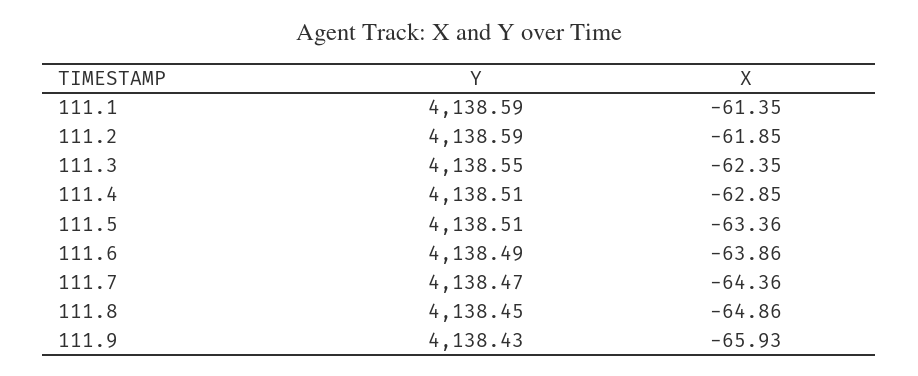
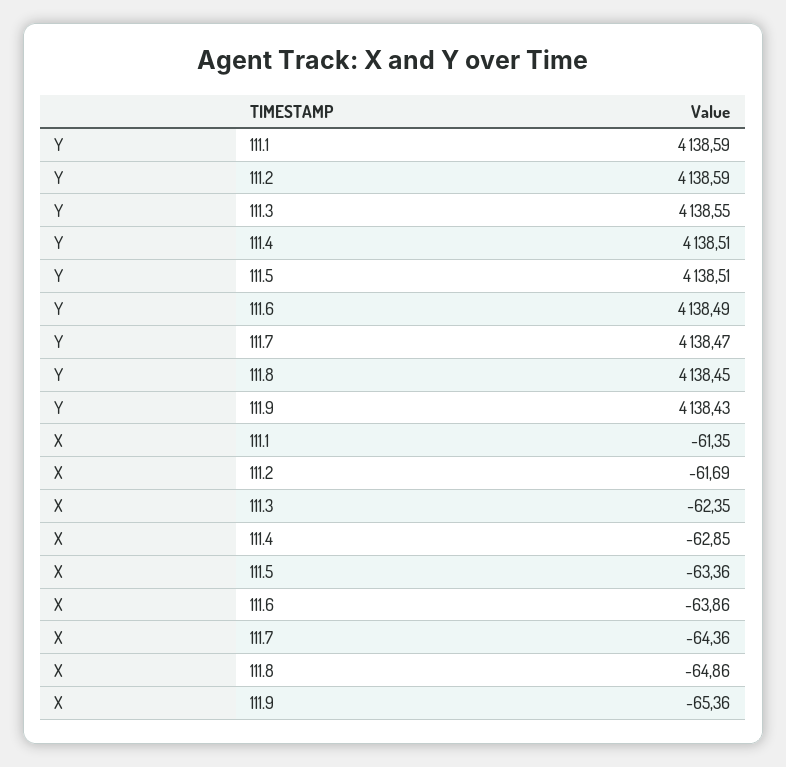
  {
    "Y": {
      "111.1": 4138.59,
      "111.2": 4138.59,
      "111.3": 4138.55,
      "111.4": 4138.51,
      "111.5": 4138.51,
      "111.6": 4138.49,
      "111.7": 4138.47,
      "111.8": 4138.45,
      "111.9": 4138.43
    },
    "X": {
      "111.1": -61.35,
-     "111.2": -61.85,
+     "111.2": -61.69,
      "111.3": -62.35,
      "111.4": -62.85,
      "111.5": -63.36,
      "111.6": -63.86,
      "111.7": -64.36,
      "111.8": -64.86,
-     "111.9": -65.93
+     "111.9": -65.36
    }
  }

